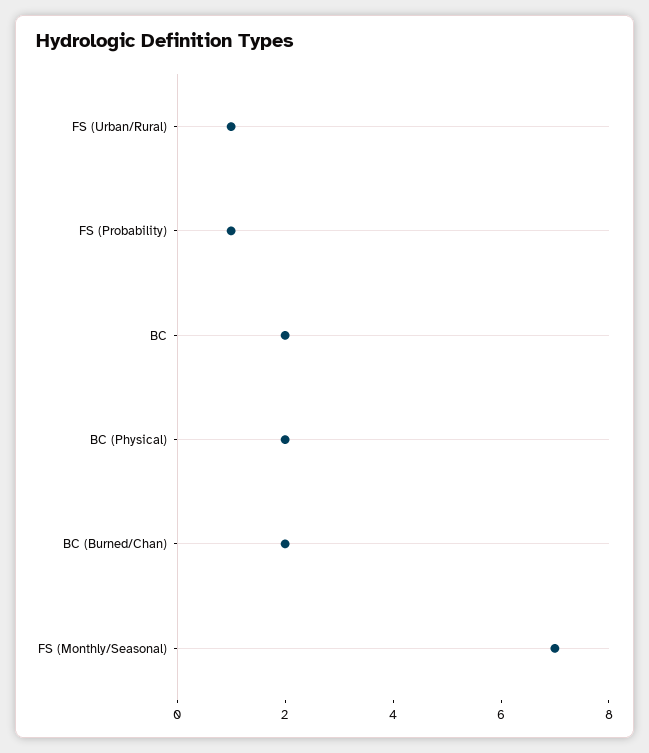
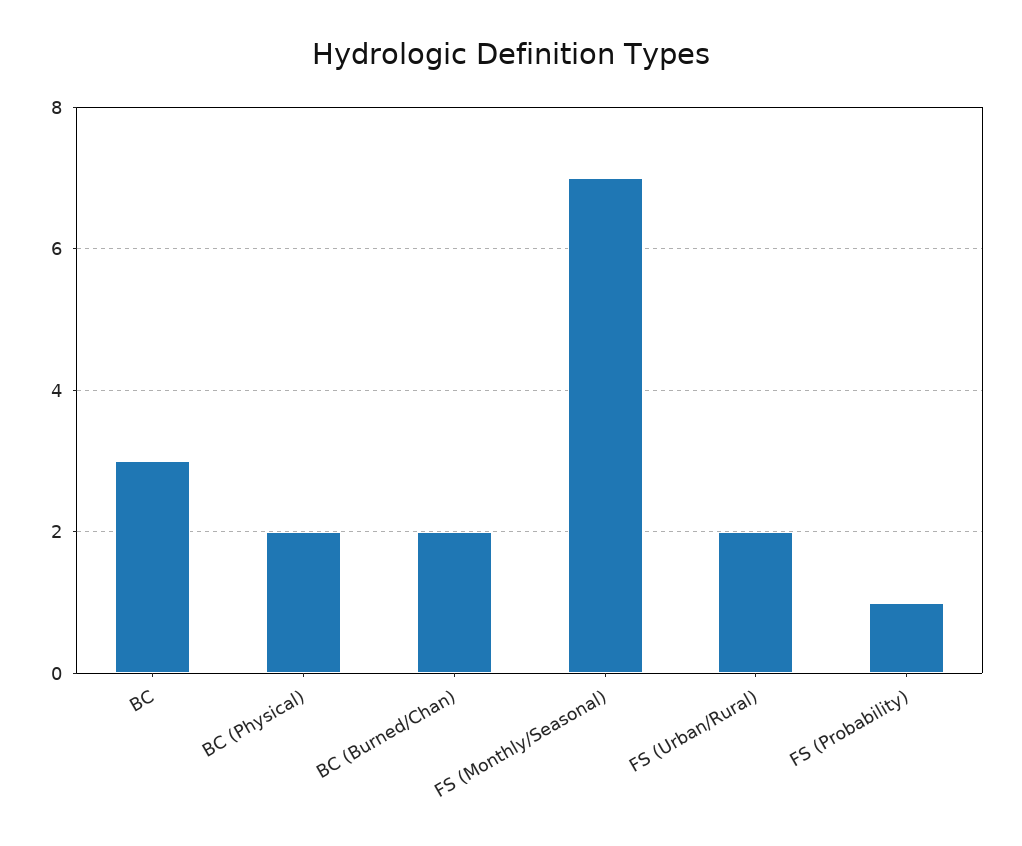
  {
-   "FS (Urban/Rural)": 1,
+   "FS (Urban/Rural)": 2,
    "FS (Probability)": 1,
-   "BC": 2,
+   "BC": 3,
    "BC (Physical)": 2,
    "BC (Burned/Chan)": 2,
    "FS (Monthly/Seasonal)": 7
  }

